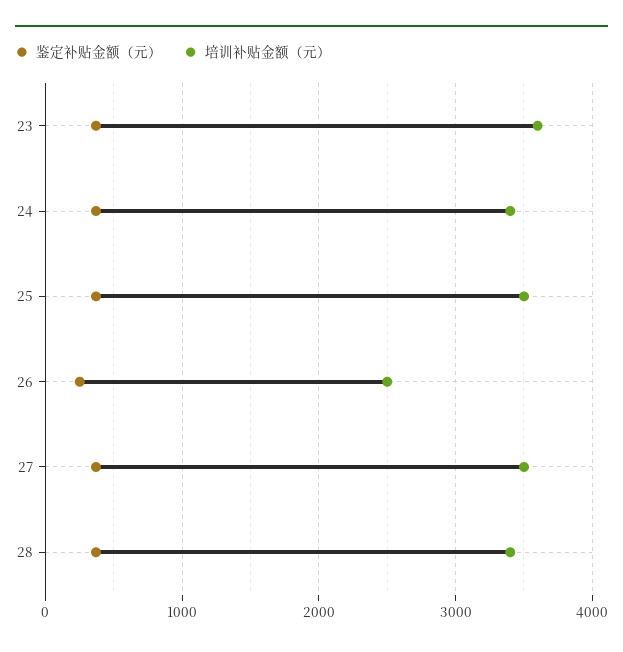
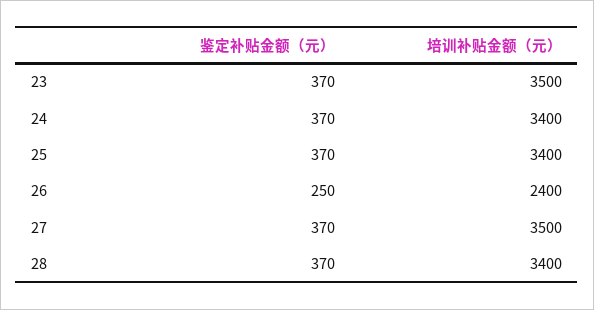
  {
    "鉴定补贴金额（元）": {
      "23": 370,
      "24": 370,
      "25": 370,
      "26": 250,
      "27": 370,
      "28": 370
    },
    "培训补贴金额（元）": {
-     "23": 3600,
+     "23": 3500,
      "24": 3400,
-     "25": 3500,
+     "25": 3400,
-     "26": 2500,
+     "26": 2400,
      "27": 3500,
      "28": 3400
    }
  }

